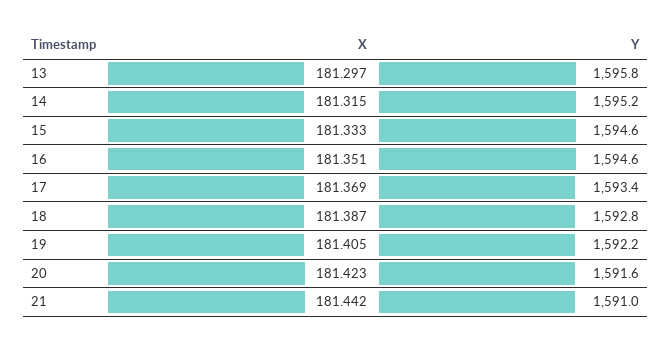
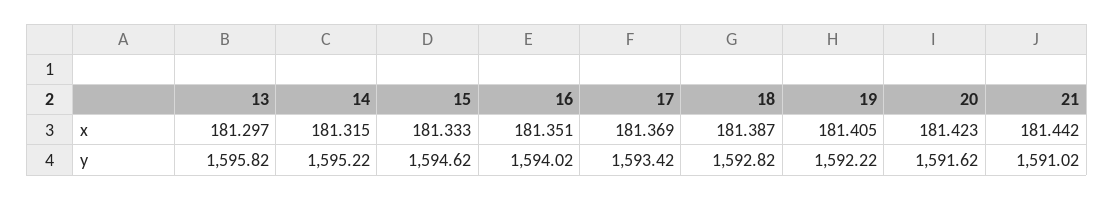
  {
    "X": {
      "13": 181.297,
      "14": 181.315,
      "15": 181.333,
      "16": 181.351,
      "17": 181.369,
      "18": 181.387,
      "19": 181.405,
      "20": 181.423,
      "21": 181.442
    },
    "Y": {
      "13": 1595.82,
      "14": 1595.22,
      "15": 1594.62,
-     "16": 1594.6,
+     "16": 1594.02,
      "17": 1593.42,
      "18": 1592.82,
      "19": 1592.22,
      "20": 1591.62,
      "21": 1591.02
    }
  }

